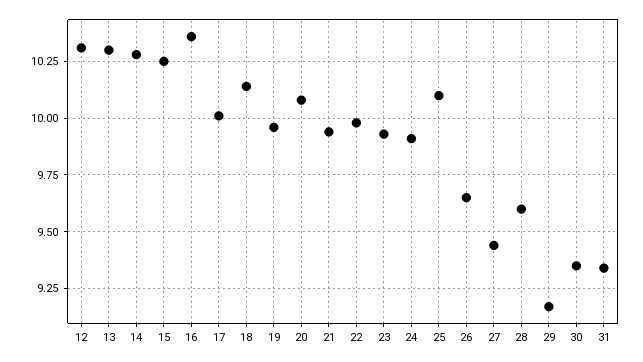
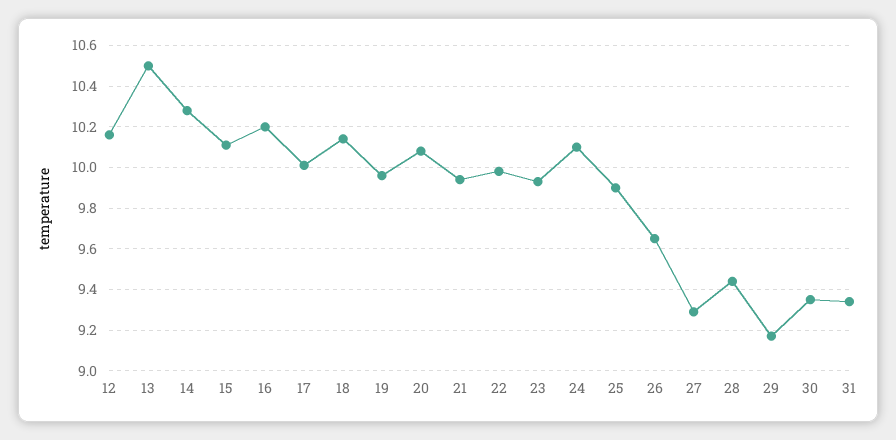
  {
-   "12": 10.3,
+   "12": 10.15,
-   "13": 10.3,
+   "13": 10.5,
    "14": 10.3,
-   "15": 10.25,
+   "15": 10.1,
-   "16": 10.35,
+   "16": 10.2,
    "17": 10,
    "18": 10.15,
    "19": 9.95,
    "20": 10.1,
    "21": 9.95,
    "22": 10,
    "23": 9.95,
-   "24": 9.9,
+   "24": 10.1,
-   "25": 10.1,
+   "25": 9.9,
    "26": 9.65,
-   "27": 9.45,
+   "27": 9.3,
-   "28": 9.6,
+   "28": 9.45,
    "29": 9.15,
    "30": 9.35,
    "31": 9.35
  }

